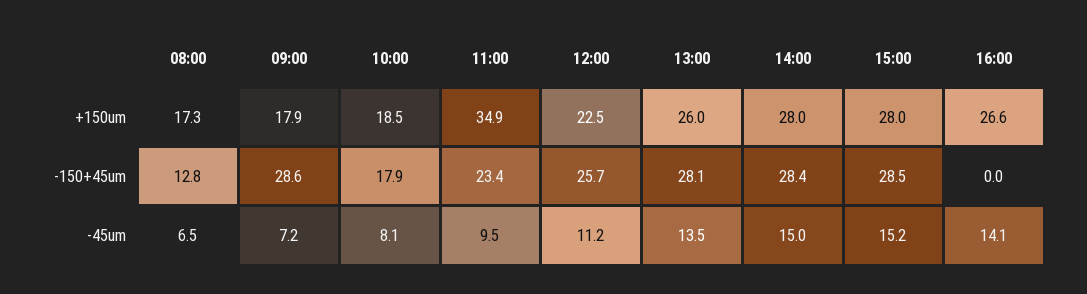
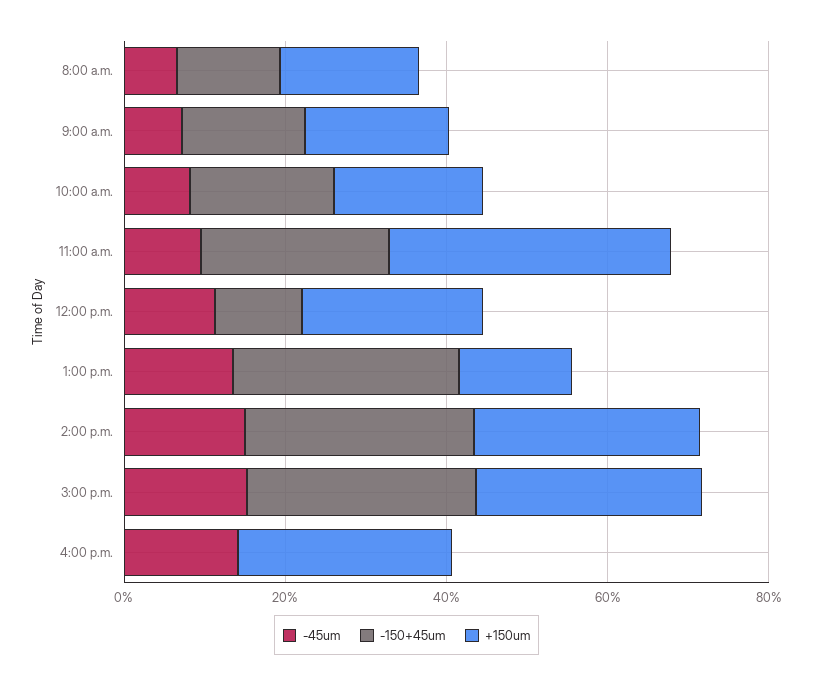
  {
    "+150um": {
      "08:00": 17.3,
      "09:00": 17.9,
      "10:00": 18.5,
      "11:00": 34.9,
      "12:00": 22.5,
-     "13:00": 26,
+     "13:00": 15,
      "14:00": 28,
      "15:00": 28,
      "16:00": 26.6
    },
    "-150+45um": {
      "08:00": 12.8,
-     "09:00": 28.6,
+     "09:00": 15,
      "10:00": 17.9,
      "11:00": 23.4,
-     "12:00": 25.7,
+     "12:00": 10,
      "13:00": 28.1,
      "14:00": 28.4,
      "15:00": 28.5,
      "16:00": 0
    },
    "-45um": {
      "08:00": 6.5,
      "09:00": 7.2,
      "10:00": 8.1,
      "11:00": 9.5,
      "12:00": 11.2,
      "13:00": 13.5,
      "14:00": 15,
      "15:00": 15.2,
      "16:00": 14.1
    }
  }

